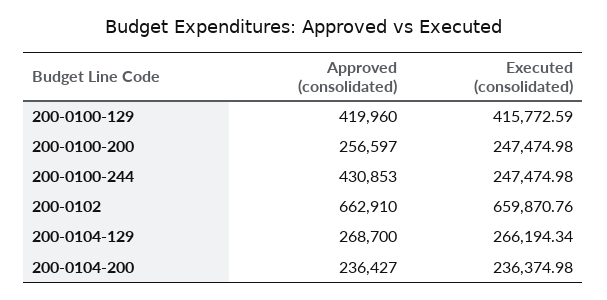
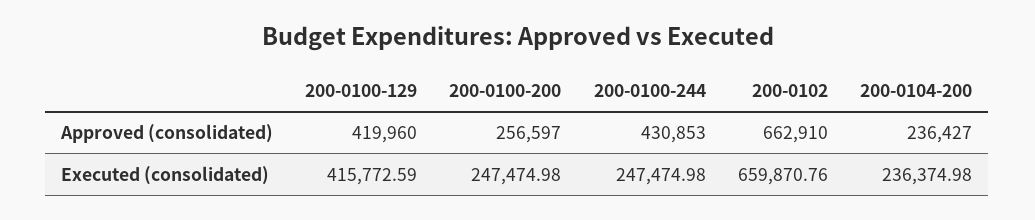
  {
    "Approved (consolidated)": {
      "200-0100-129": 419960,
      "200-0100-200": 256597,
      "200-0100-244": 430853,
      "200-0102": 662910,
-     "200-0104-129": 268700,
      "200-0104-200": 236427
    },
    "Executed (consolidated)": {
      "200-0100-129": 415772.59,
      "200-0100-200": 247474.98,
      "200-0100-244": 247474.98,
      "200-0102": 659870.76,
-     "200-0104-129": 266194.34,
      "200-0104-200": 236374.98
    }
  }

